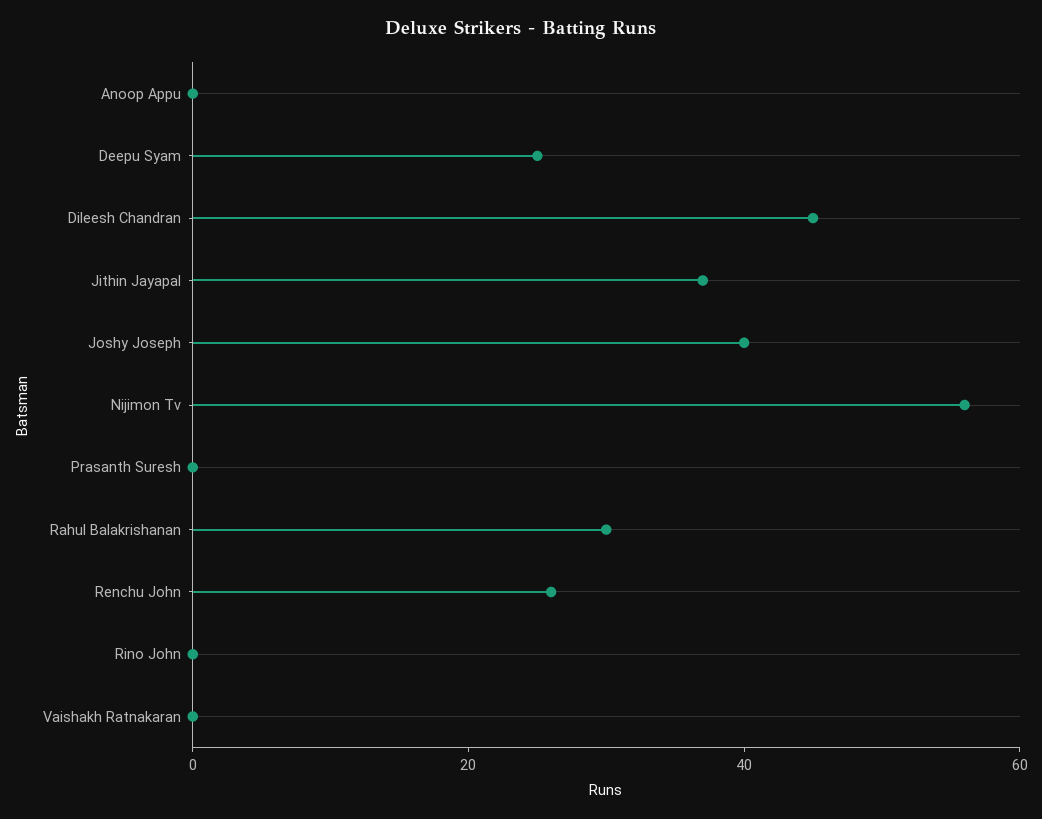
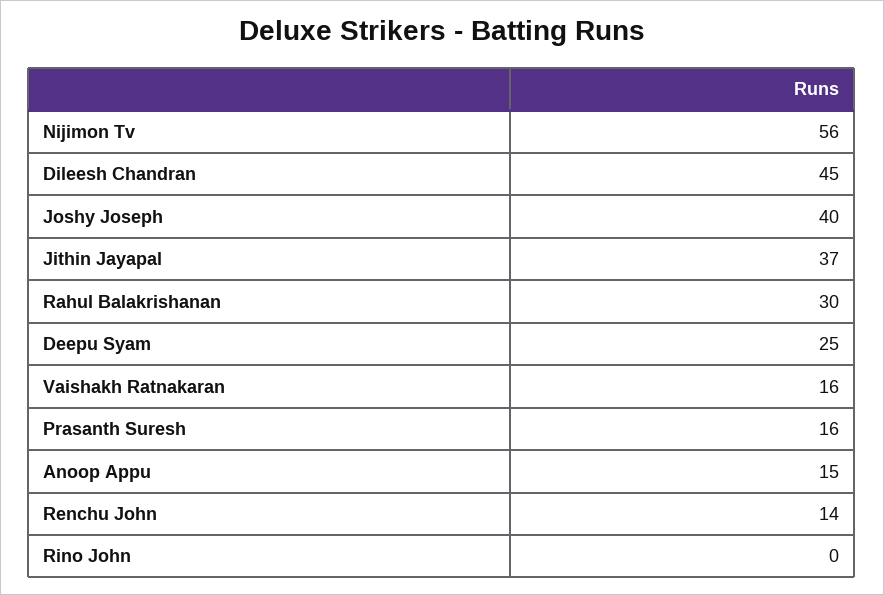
  {
-   "Anoop Appu": 0,
+   "Anoop Appu": 15,
    "Deepu Syam": 25,
    "Dileesh Chandran": 45,
    "Jithin Jayapal": 37,
    "Joshy Joseph": 40,
    "Nijimon Tv": 56,
-   "Prasanth Suresh": 0,
+   "Prasanth Suresh": 16,
    "Rahul Balakrishanan": 30,
-   "Renchu John": 25,
+   "Renchu John": 14,
    "Rino John": 0,
-   "Vaishakh Ratnakaran": 0
+   "Vaishakh Ratnakaran": 16
  }

